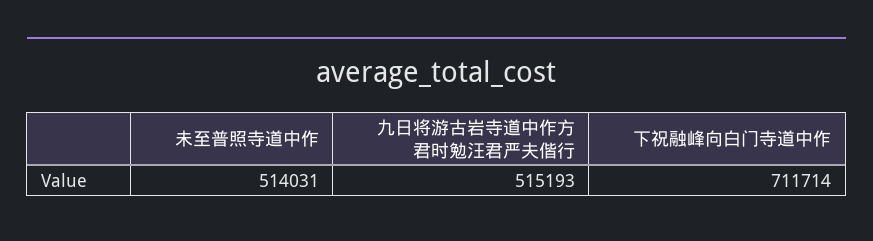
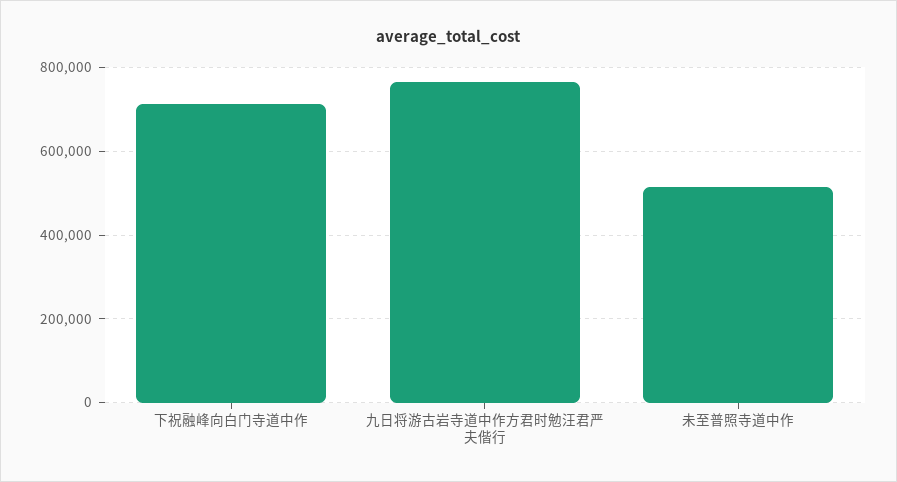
  {
    "未至普照寺道中作": 514031,
-   "九日将游古岩寺道中作方君时勉汪君严夫偕行": 515193,
+   "九日将游古岩寺道中作方君时勉汪君严夫偕行": 760000,
    "下祝融峰向白门寺道中作": 711714
  }

